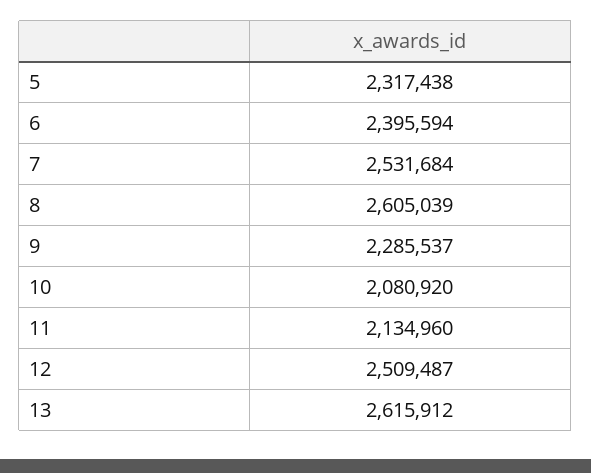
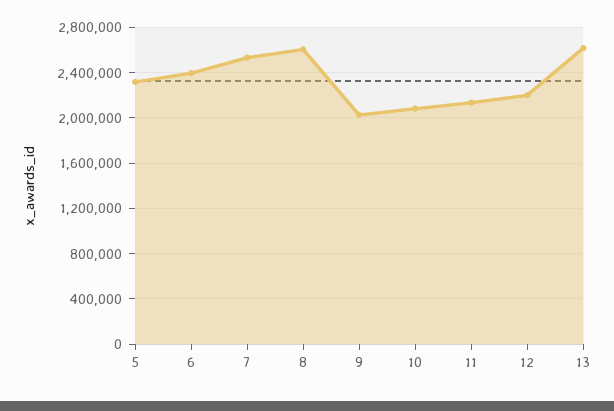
  {
    "5": 2317438,
    "6": 2395594,
    "7": 2531684,
    "8": 2605039,
-   "9": 2285537,
+   "9": 2000000,
    "10": 2080920,
    "11": 2134960,
-   "12": 2509487,
+   "12": 2200000,
    "13": 2615912
  }

